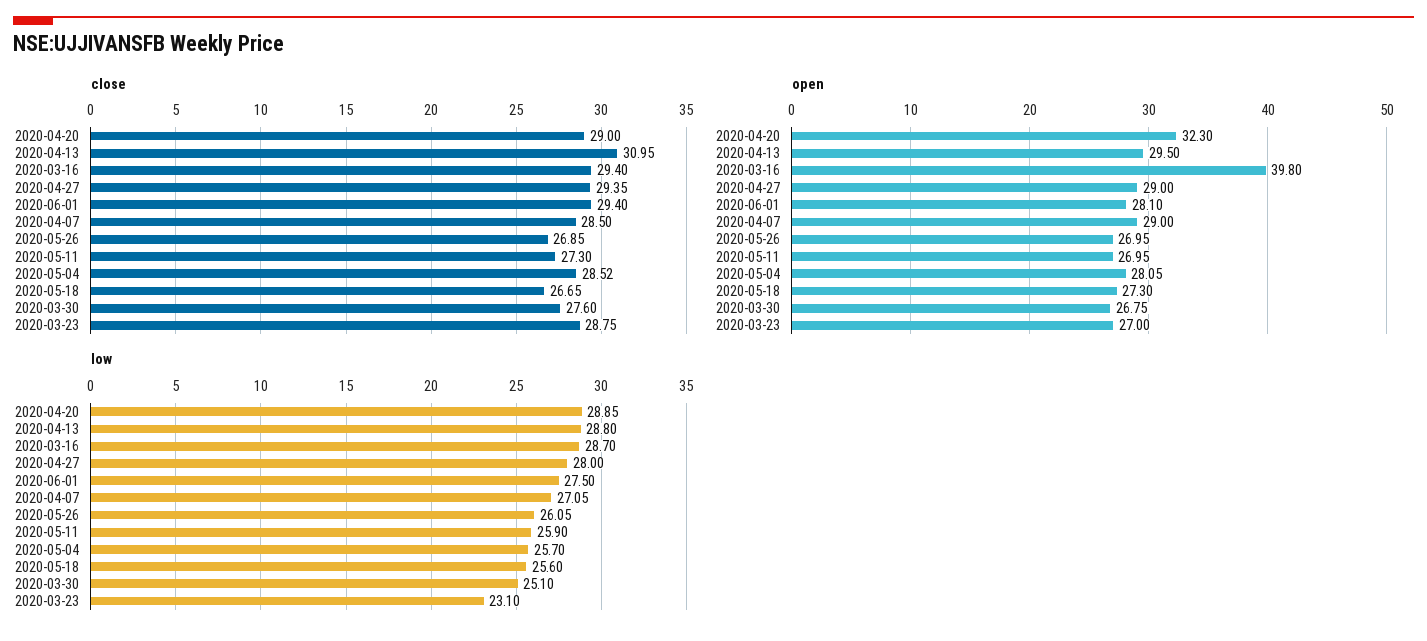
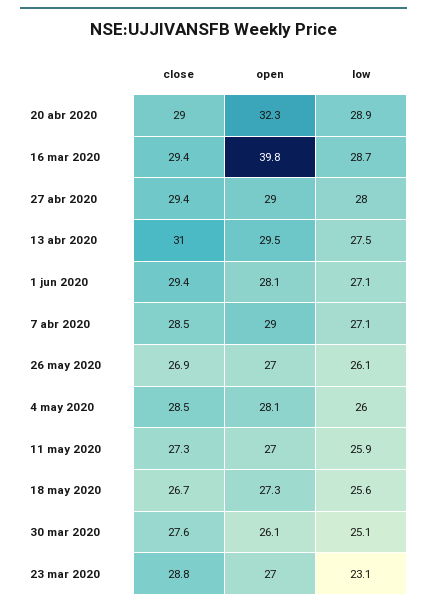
  {
    "close": {
      "2020-04-20": 29,
      "2020-04-13": 30.95,
      "2020-03-16": 29.4,
      "2020-04-27": 29.35,
      "2020-06-01": 29.4,
      "2020-04-07": 28.5,
      "2020-05-26": 26.85,
      "2020-05-11": 27.3,
      "2020-05-04": 28.52,
      "2020-05-18": 26.65,
      "2020-03-30": 27.6,
      "2020-03-23": 28.75
    },
    "open": {
      "2020-04-20": 32.3,
      "2020-04-13": 29.5,
      "2020-03-16": 39.8,
      "2020-04-27": 29,
      "2020-06-01": 28.1,
      "2020-04-07": 29,
      "2020-05-26": 26.95,
      "2020-05-11": 26.95,
      "2020-05-04": 28.05,
      "2020-05-18": 27.3,
-     "2020-03-30": 26.75,
+     "2020-03-30": 26.1,
      "2020-03-23": 27
    },
    "low": {
      "2020-04-20": 28.85,
-     "2020-04-13": 28.8,
+     "2020-04-13": 27.5,
      "2020-03-16": 28.7,
      "2020-04-27": 28,
-     "2020-06-01": 27.5,
+     "2020-06-01": 27.1,
      "2020-04-07": 27.05,
      "2020-05-26": 26.05,
      "2020-05-11": 25.9,
-     "2020-05-04": 25.7,
+     "2020-05-04": 26,
      "2020-05-18": 25.6,
      "2020-03-30": 25.1,
      "2020-03-23": 23.1
    }
  }

